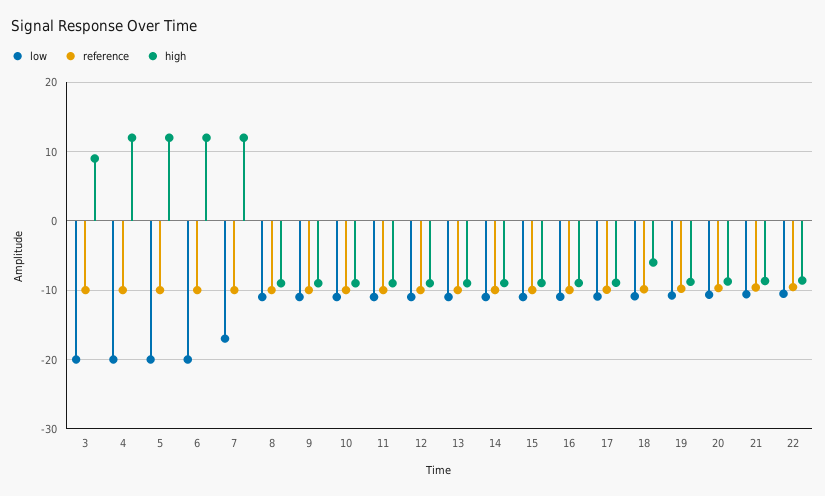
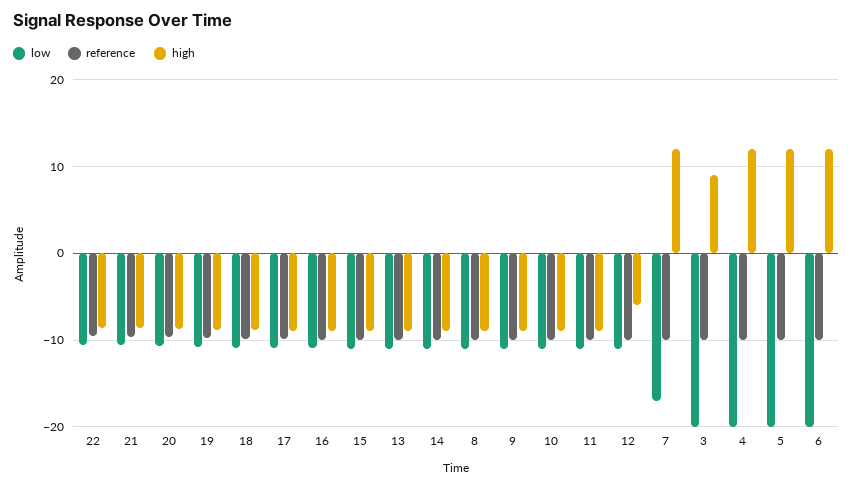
  {
    "low": {
      "3": -20,
      "4": -20,
      "5": -20,
      "6": -20,
      "7": -17,
      "8": -11,
      "9": -11,
      "10": -11,
      "11": -11,
      "12": -11,
      "13": -11,
      "14": -11,
      "15": -11,
      "16": -11,
      "17": -11,
      "18": -11,
      "19": -11,
      "20": -11,
      "21": -11,
      "22": -11
    },
    "reference": {
      "3": -10,
      "4": -10,
      "5": -10,
      "6": -10,
      "7": -10,
      "8": -10,
      "9": -10,
      "10": -10,
      "11": -10,
      "12": -10,
      "13": -10,
      "14": -10,
      "15": -10,
      "16": -10,
      "17": -10,
      "18": -10,
      "19": -10,
      "20": -10,
      "21": -10,
      "22": -10
    },
    "high": {
      "3": 9,
      "4": 12,
      "5": 12,
      "6": 12,
      "7": 12,
      "8": -9,
      "9": -9,
      "10": -9,
      "11": -9,
-     "12": -9,
+     "12": -6,
      "13": -9,
      "14": -9,
      "15": -9,
      "16": -9,
      "17": -9,
-     "18": -6,
+     "18": -9,
      "19": -9,
      "20": -9,
      "21": -9,
      "22": -9
    }
  }

